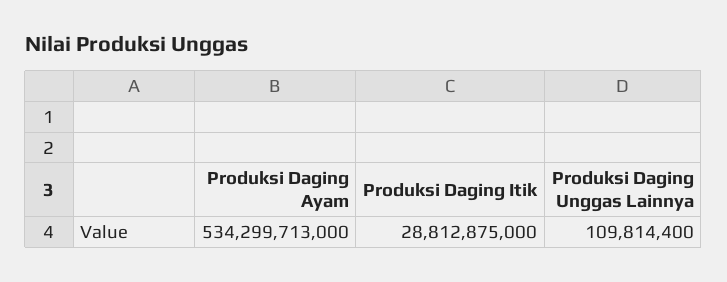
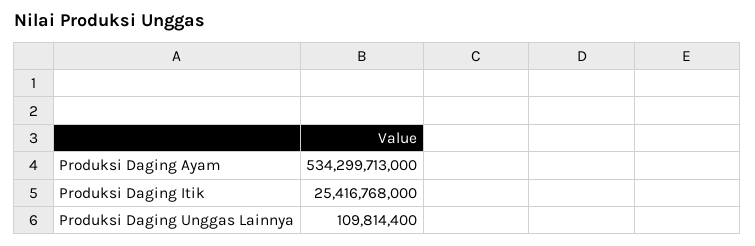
  {
    "Produksi Daging Ayam": 534299713000,
-   "Produksi Daging Itik": 28812875000,
+   "Produksi Daging Itik": 25416768000,
    "Produksi Daging Unggas Lainnya": 109814400
  }

